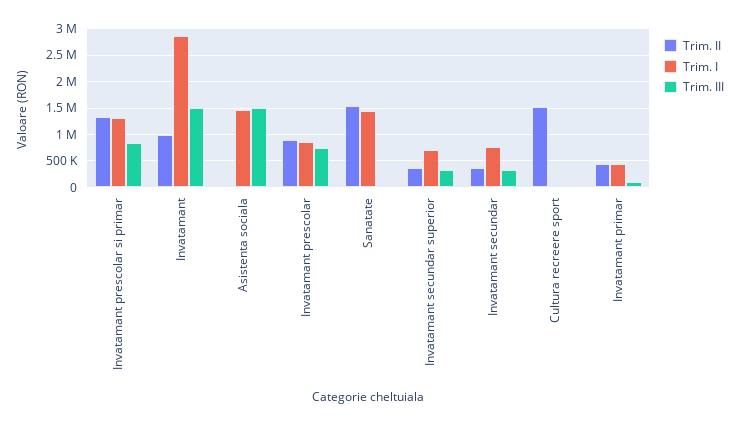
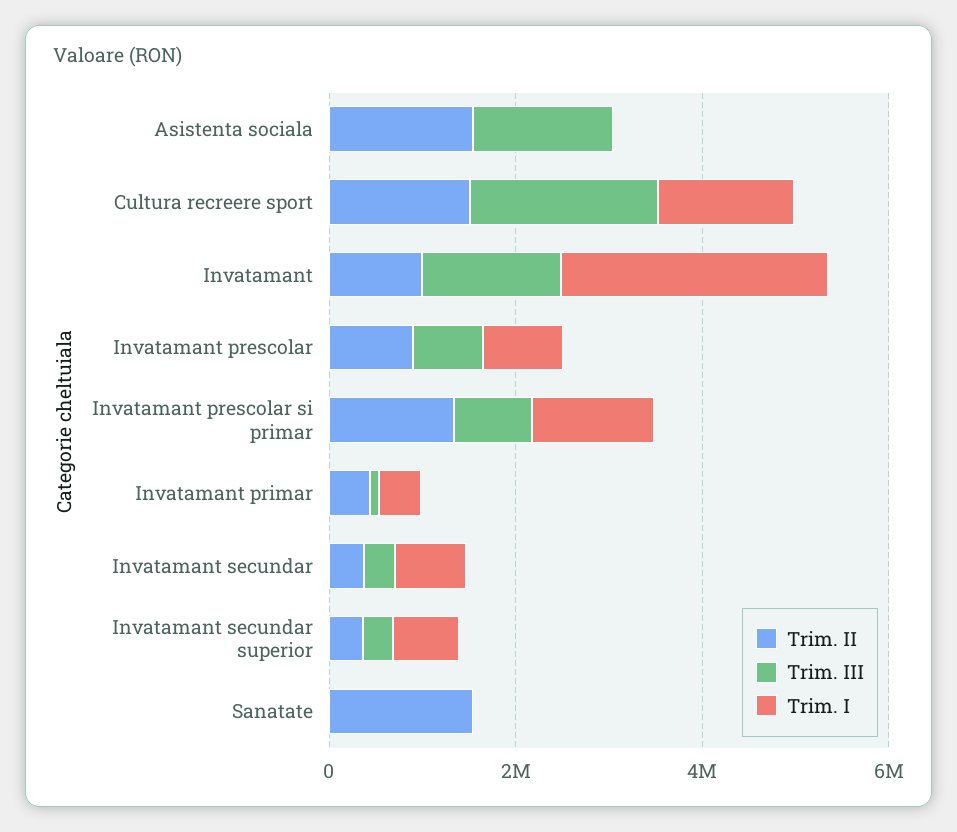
  {
    "Trim. II": {
      "Invatamant prescolar si primar": 1250000,
      "Invatamant": 1000000,
-     "Asistenta sociala": 0,
+     "Asistenta sociala": 1500000,
      "Invatamant prescolar": 1000000,
      "Sanatate": 1500000,
      "Invatamant secundar superior": 250000,
      "Invatamant secundar": 500000,
      "Cultura recreere sport": 1500000,
      "Invatamant primar": 500000
    },
    "Trim. I": {
      "Invatamant prescolar si primar": 1250000,
      "Invatamant": 2750000,
-     "Asistenta sociala": 1500000,
+     "Asistenta sociala": 0,
      "Invatamant prescolar": 750000,
-     "Sanatate": 1500000,
+     "Sanatate": 0,
      "Invatamant secundar superior": 750000,
      "Invatamant secundar": 750000,
-     "Cultura recreere sport": 0,
+     "Cultura recreere sport": 1500000,
      "Invatamant primar": 500000
    },
    "Trim. III": {
      "Invatamant prescolar si primar": 750000,
      "Invatamant": 1500000,
      "Asistenta sociala": 1500000,
      "Invatamant prescolar": 750000,
      "Sanatate": 0,
      "Invatamant secundar superior": 250000,
      "Invatamant secundar": 250000,
-     "Cultura recreere sport": 0,
+     "Cultura recreere sport": 2000000,
      "Invatamant primar": 0
    }
  }

